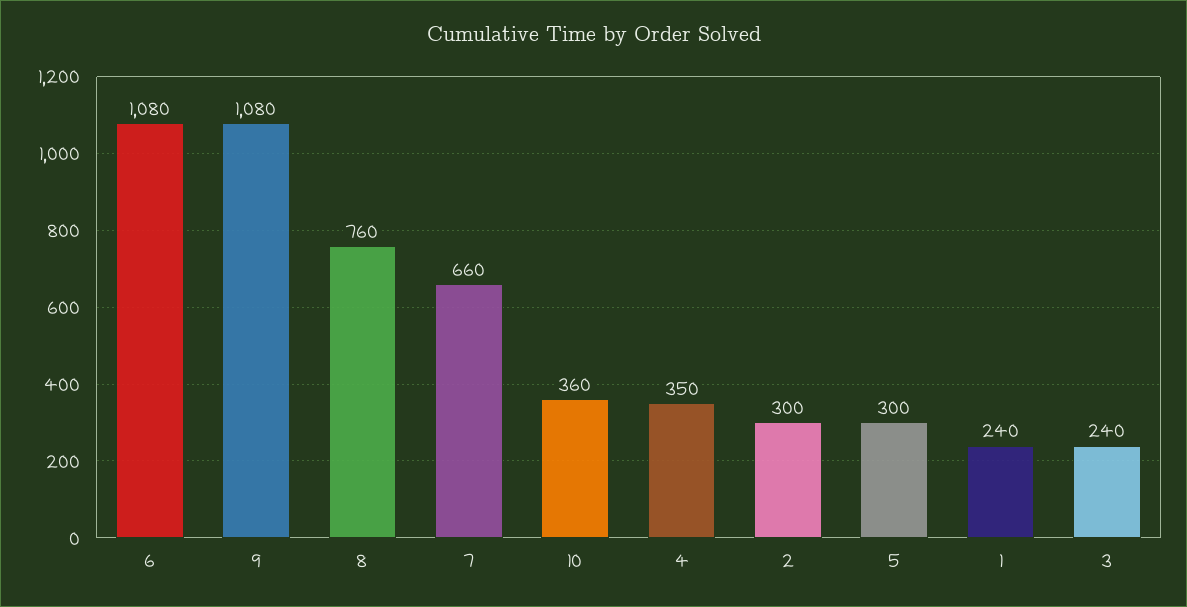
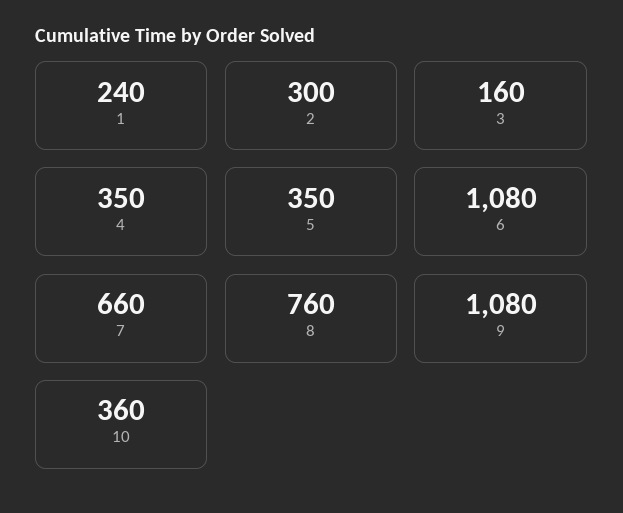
  {
    "6": 1080,
    "9": 1080,
    "8": 760,
    "7": 660,
    "10": 360,
    "4": 350,
    "2": 300,
-   "5": 300,
+   "5": 350,
    "1": 240,
-   "3": 240
+   "3": 160
  }

